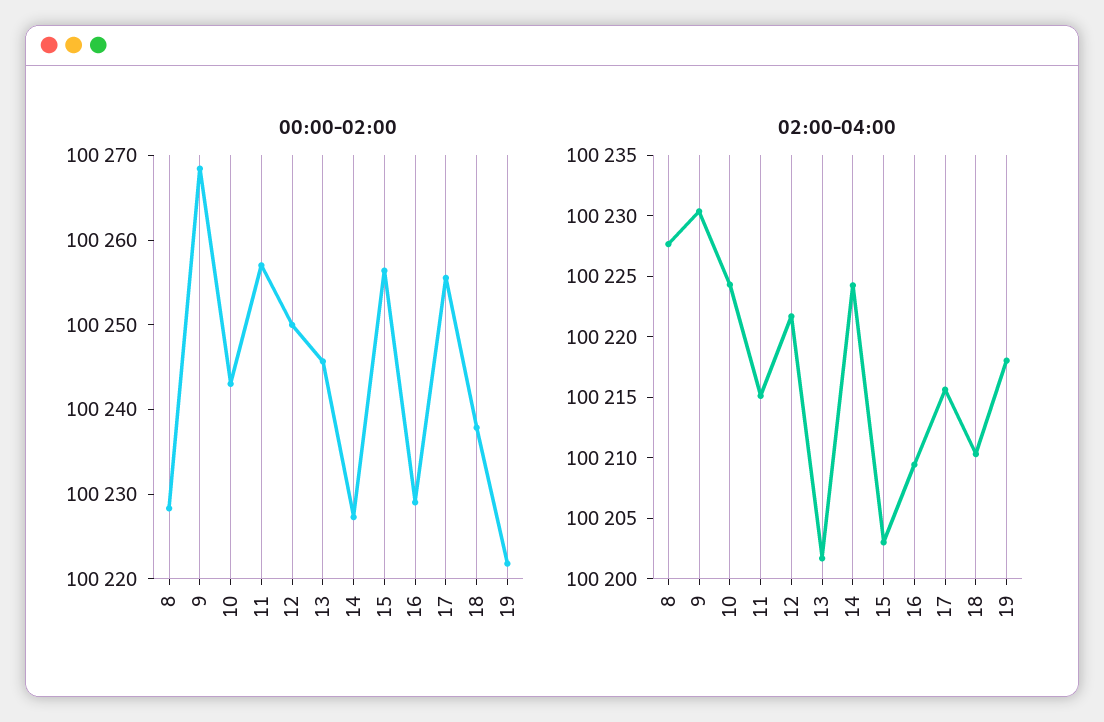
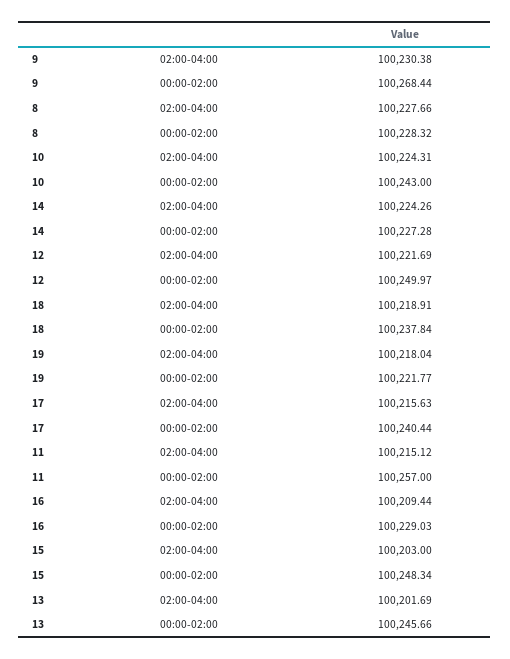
  {
    "00:00-02:00": {
      "8": 100228.32,
      "9": 100268.44,
      "10": 100243,
      "11": 100257,
      "12": 100249.97,
      "13": 100245.66,
      "14": 100227.28,
-     "15": 100256,
+     "15": 100248.34,
      "16": 100229.03,
-     "17": 100256,
+     "17": 100240.44,
      "18": 100237.84,
      "19": 100221.77
    },
    "02:00-04:00": {
      "8": 100227.66,
      "9": 100230.38,
      "10": 100224.31,
      "11": 100215.12,
      "12": 100221.69,
      "13": 100201.69,
      "14": 100224.26,
      "15": 100203,
      "16": 100209.44,
      "17": 100215.63,
-     "18": 100210,
+     "18": 100218.91,
      "19": 100218.04
    }
  }

